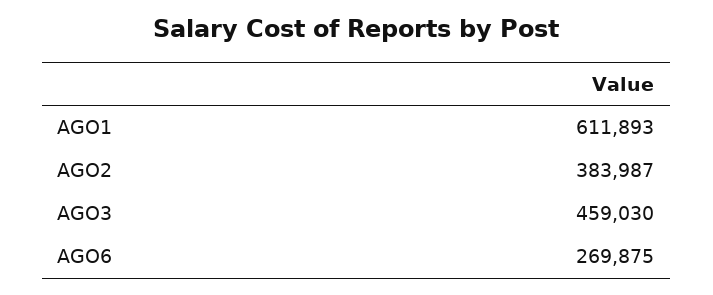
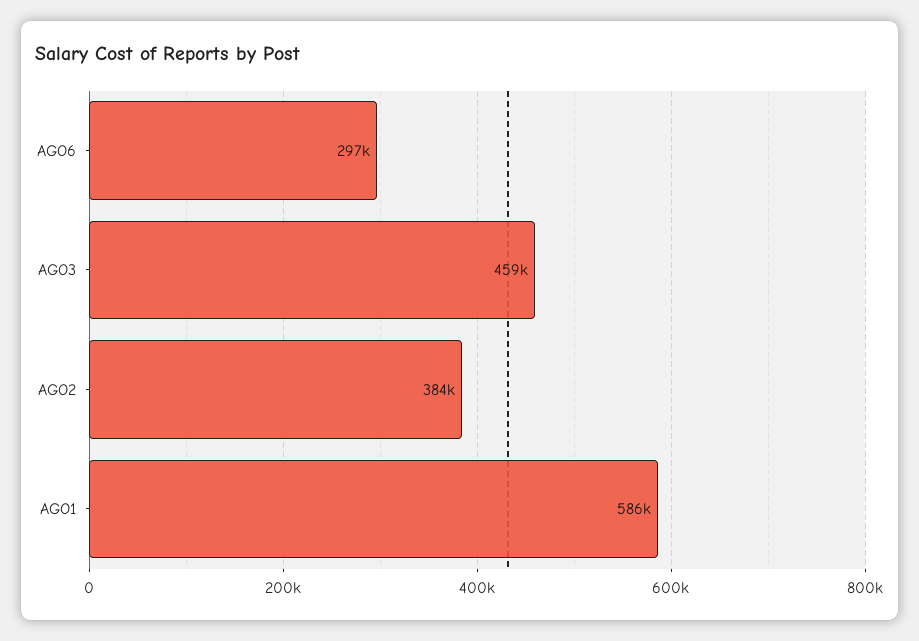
  {
-   "AGO1": 611893,
+   "AGO1": 586000,
    "AGO2": 383987,
    "AGO3": 459030,
-   "AGO6": 269875
+   "AGO6": 297000
  }

